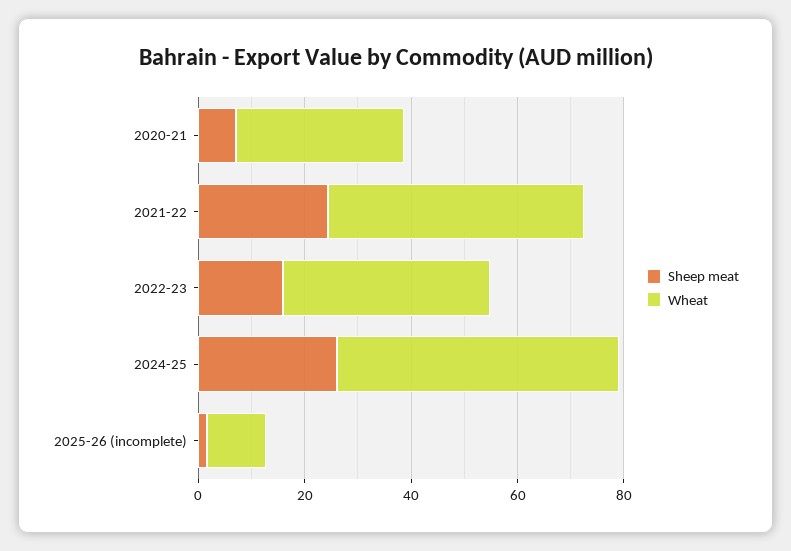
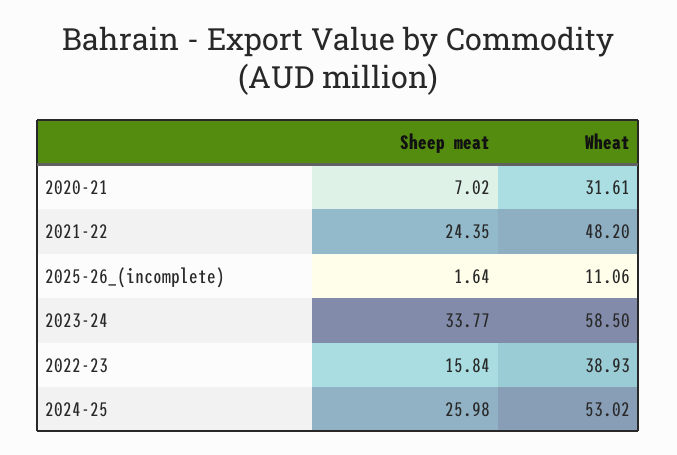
  {
    "Sheep meat": {
      "2020-21": 7.02,
      "2021-22": 24.35,
      "2022-23": 15.84,
      "2024-25": 25.98,
-     "2025-26 (incomplete)": 1.64
+     "2025-26 (incomplete)": 1.64,
+     "2023-24": 33.77
    },
    "Wheat": {
      "2020-21": 31.61,
      "2021-22": 48.2,
      "2022-23": 38.93,
      "2024-25": 53.02,
-     "2025-26 (incomplete)": 11.06
+     "2025-26 (incomplete)": 11.06,
+     "2023-24": 58.5
    }
  }

